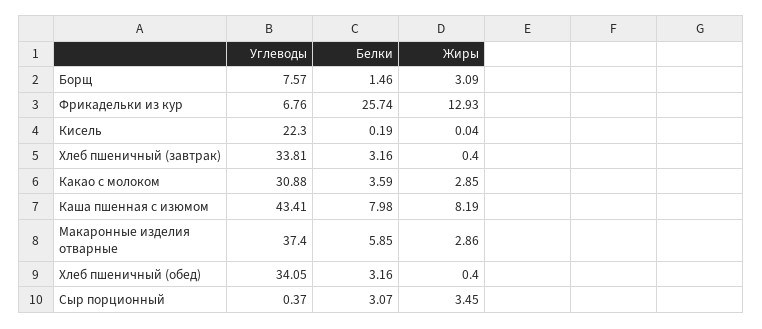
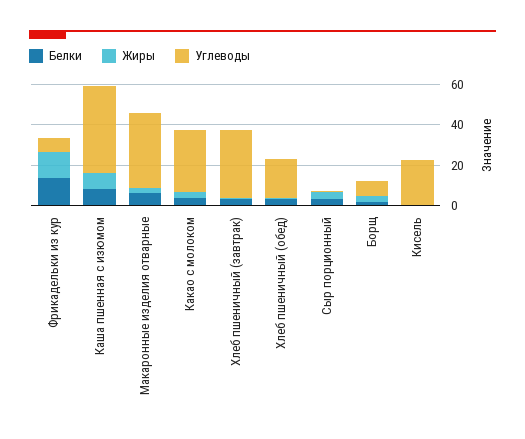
  {
    "Углеводы": {
      "Борщ": 7.57,
      "Фрикадельки из кур": 6.76,
      "Кисель": 22.3,
      "Хлеб пшеничный (завтрак)": 33.81,
      "Какао с молоком": 30.88,
      "Каша пшенная с изюмом": 43.41,
      "Макаронные изделия отварные": 37.4,
-     "Хлеб пшеничный (обед)": 34.05,
+     "Хлеб пшеничный (обед)": 20,
      "Сыр порционный": 0.37
    },
    "Белки": {
      "Борщ": 1.46,
-     "Фрикадельки из кур": 25.74,
+     "Фрикадельки из кур": 15,
      "Кисель": 0.19,
      "Хлеб пшеничный (завтрак)": 3.16,
      "Какао с молоком": 3.59,
      "Каша пшенная с изюмом": 7.98,
      "Макаронные изделия отварные": 5.85,
      "Хлеб пшеничный (обед)": 3.16,
      "Сыр порционный": 3.07
    },
    "Жиры": {
      "Борщ": 3.09,
      "Фрикадельки из кур": 12.93,
      "Кисель": 0.04,
      "Хлеб пшеничный (завтрак)": 0.4,
      "Какао с молоком": 2.85,
      "Каша пшенная с изюмом": 8.19,
      "Макаронные изделия отварные": 2.86,
      "Хлеб пшеничный (обед)": 0.4,
      "Сыр порционный": 3.45
    }
  }

